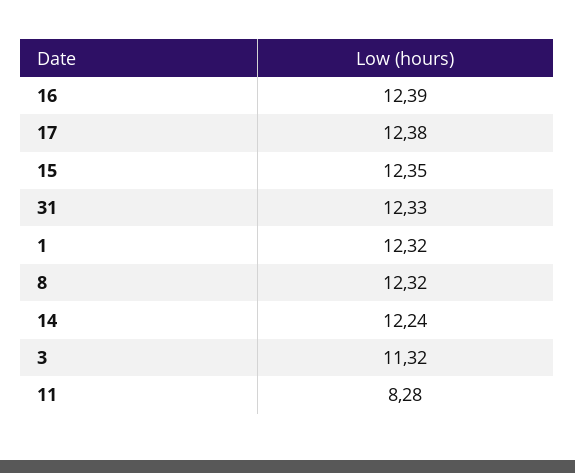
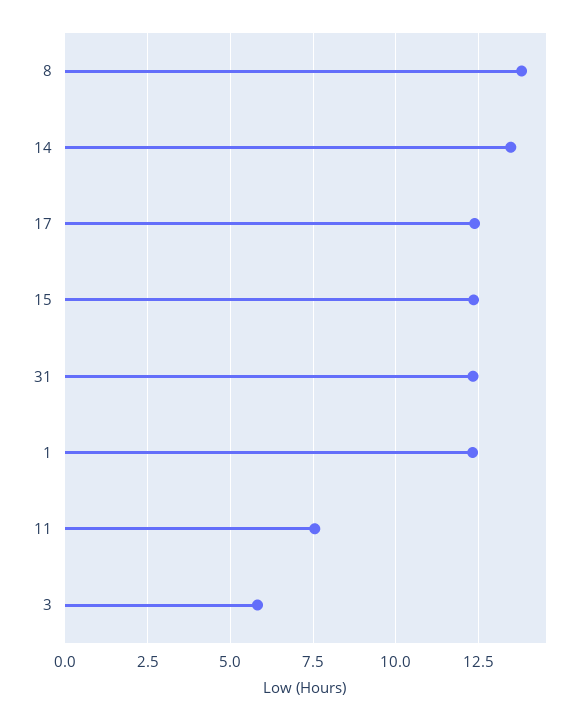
  {
-   "16": 12.39,
    "17": 12.38,
    "15": 12.35,
    "31": 12.33,
    "1": 12.32,
-   "8": 12.32,
+   "8": 13.75,
-   "14": 12.24,
+   "14": 13.5,
-   "3": 11.32,
+   "3": 5.75,
-   "11": 8.28
+   "11": 7.5
  }

